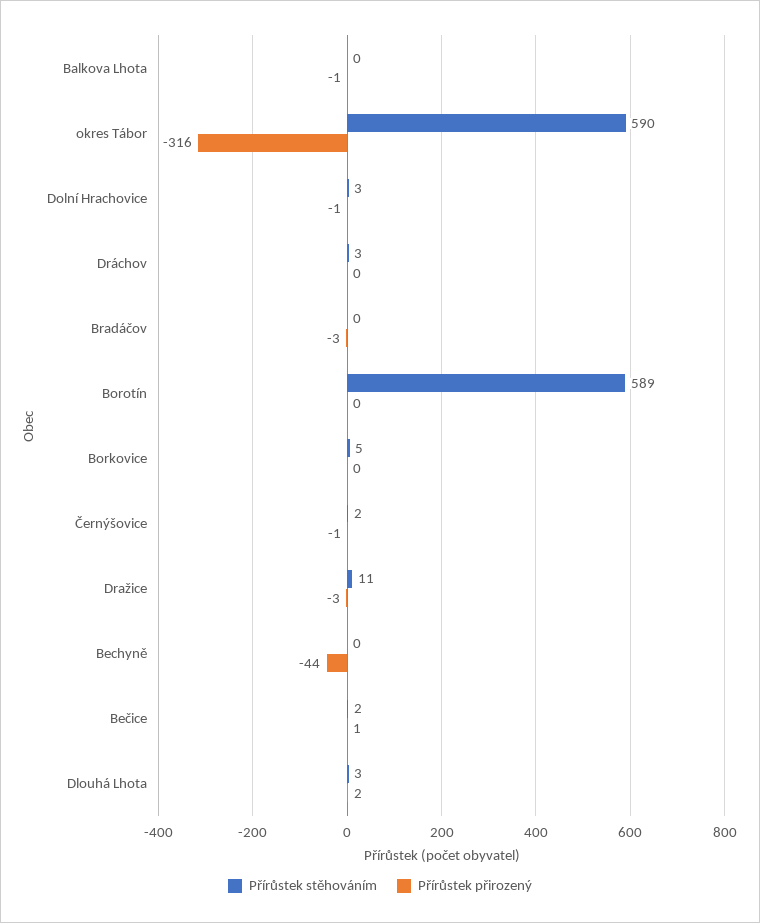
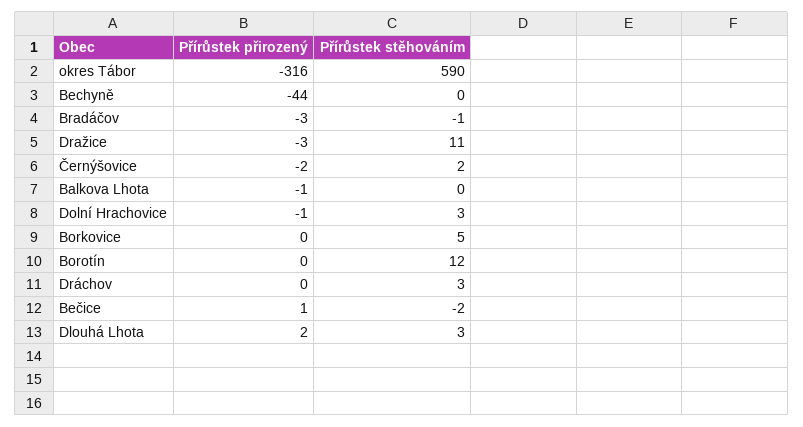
  {
    "Přírůstek stěhováním": {
      "Balkova Lhota": 0,
      "okres Tábor": 590,
      "Dolní Hrachovice": 3,
      "Dráchov": 3,
-     "Bradáčov": 0,
+     "Bradáčov": -1,
-     "Borotín": 589,
+     "Borotín": 12,
      "Borkovice": 5,
      "Černýšovice": 2,
      "Dražice": 11,
      "Bechyně": 0,
-     "Bečice": 2,
+     "Bečice": -2,
      "Dlouhá Lhota": 3
    },
    "Přírůstek přirozený": {
      "Balkova Lhota": -1,
      "okres Tábor": -316,
      "Dolní Hrachovice": -1,
      "Dráchov": 0,
      "Bradáčov": -3,
      "Borotín": 0,
      "Borkovice": 0,
-     "Černýšovice": -1,
+     "Černýšovice": -2,
      "Dražice": -3,
      "Bechyně": -44,
      "Bečice": 1,
      "Dlouhá Lhota": 2
    }
  }

